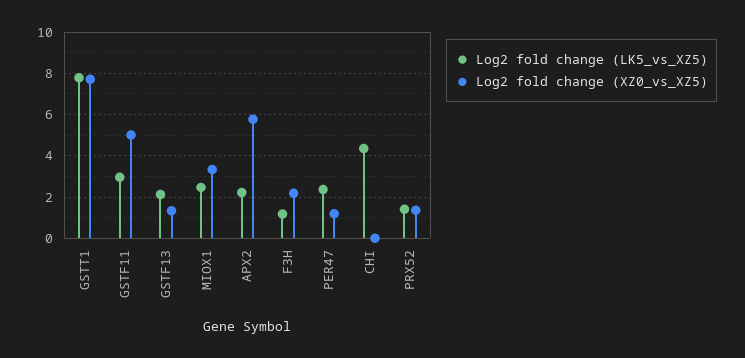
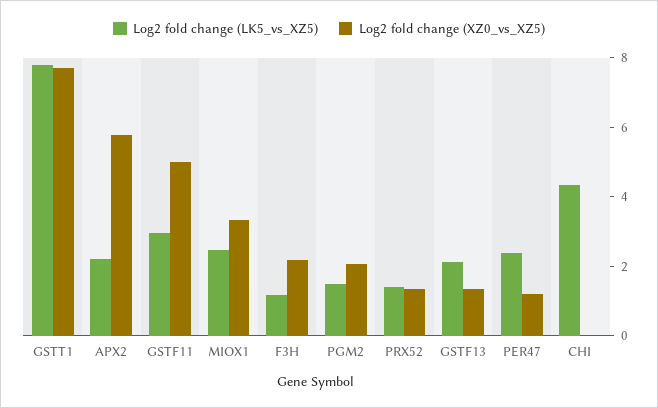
  {
    "Log2 fold change (LK5_vs_XZ5)": {
      "GSTT1": 8,
      "GSTF11": 3,
      "GSTF13": 2,
      "MIOX1": 2.5,
      "APX2": 2,
      "F3H": 1,
      "PER47": 2.5,
      "CHI": 4.5,
-     "PRX52": 1.5
+     "PRX52": 1.5,
+     "PGM2": 1.5
    },
    "Log2 fold change (XZ0_vs_XZ5)": {
      "GSTT1": 7.5,
      "GSTF11": 5,
      "GSTF13": 1.5,
      "MIOX1": 3.5,
      "APX2": 6,
      "F3H": 2,
      "PER47": 1,
      "CHI": 0,
-     "PRX52": 1.5
+     "PRX52": 1.5,
+     "PGM2": 2
    }
  }

